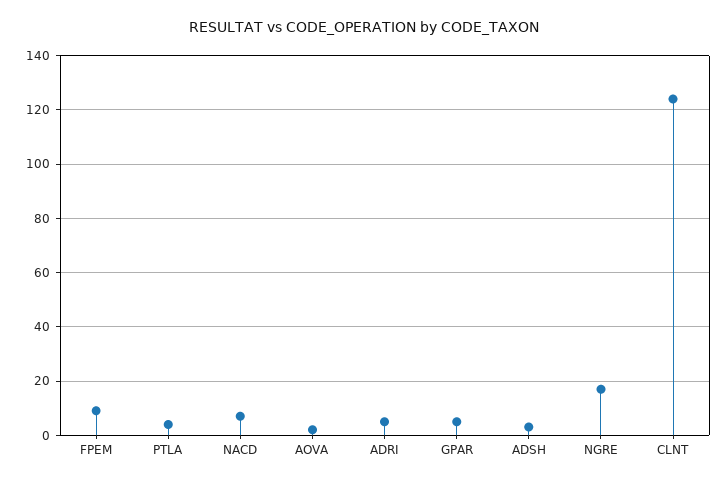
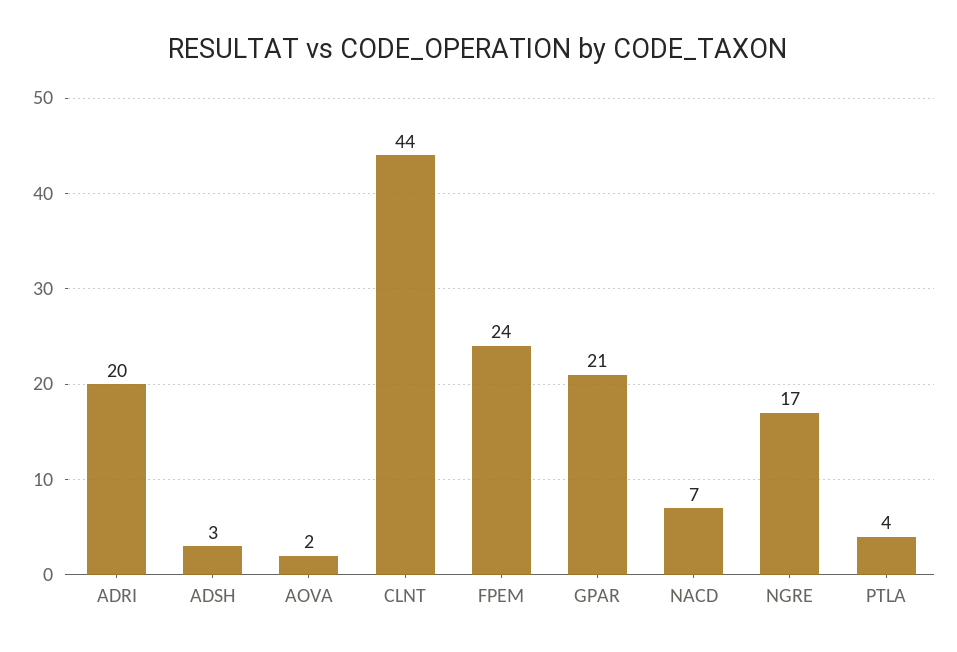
  {
-   "FPEM": 10,
+   "FPEM": 24,
    "PTLA": 4,
    "NACD": 7,
    "AOVA": 2,
-   "ADRI": 5,
+   "ADRI": 20,
-   "GPAR": 5,
+   "GPAR": 21,
    "ADSH": 3,
    "NGRE": 17,
-   "CLNT": 125
+   "CLNT": 44
  }

